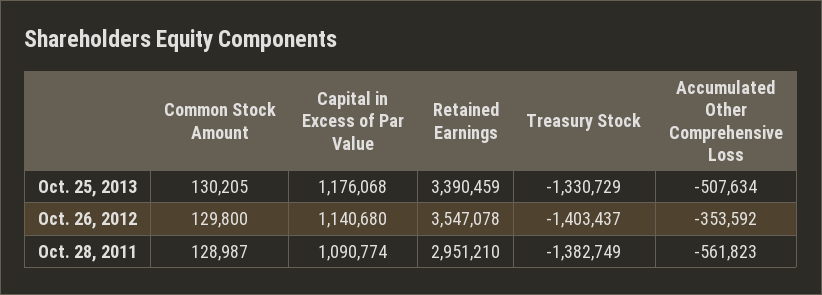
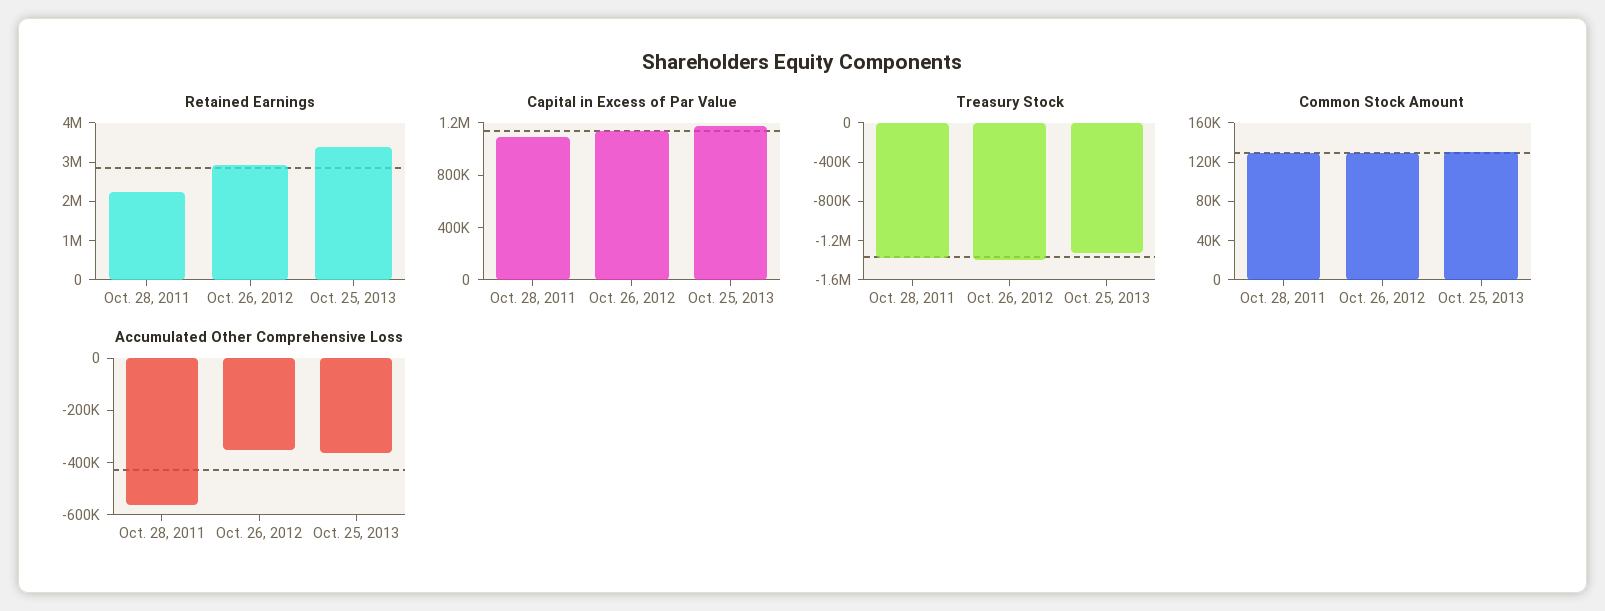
  {
    "Common Stock Amount": {
      "Oct. 25, 2013": 130205,
      "Oct. 26, 2012": 129800,
      "Oct. 28, 2011": 128987
    },
    "Capital in Excess of Par Value": {
      "Oct. 25, 2013": 1176068,
      "Oct. 26, 2012": 1140680,
      "Oct. 28, 2011": 1090774
    },
    "Retained Earnings": {
      "Oct. 25, 2013": 3390459,
-     "Oct. 26, 2012": 3547078,
+     "Oct. 26, 2012": 3000000,
-     "Oct. 28, 2011": 2951210
+     "Oct. 28, 2011": 2250000
    },
    "Treasury Stock": {
      "Oct. 25, 2013": -1330729,
      "Oct. 26, 2012": -1403437,
      "Oct. 28, 2011": -1382749
    },
    "Accumulated Other Comprehensive Loss": {
-     "Oct. 25, 2013": -507634,
+     "Oct. 25, 2013": -350000,
      "Oct. 26, 2012": -353592,
      "Oct. 28, 2011": -561823
    }
  }

